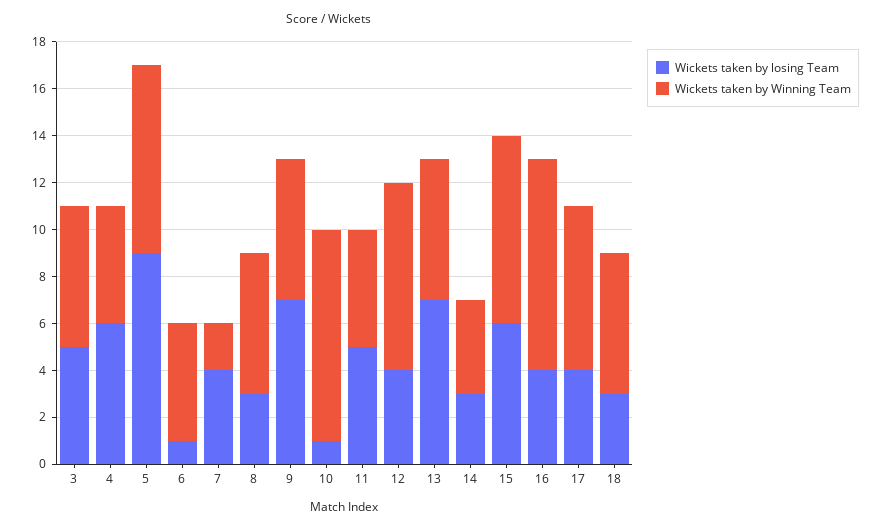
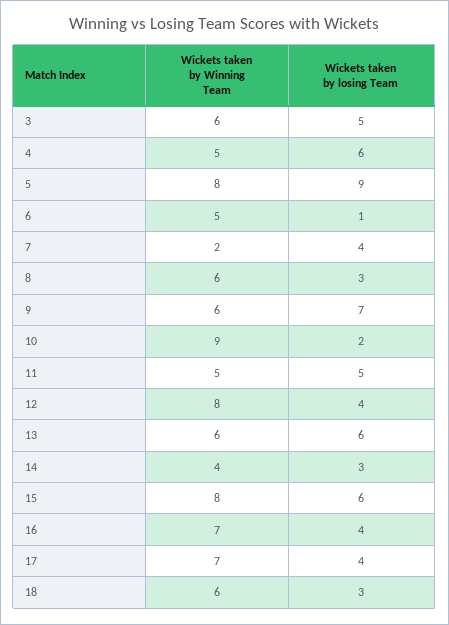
  {
    "Wickets taken by losing Team": {
      "3": 5,
      "4": 6,
      "5": 9,
      "6": 1,
      "7": 4,
      "8": 3,
      "9": 7,
-     "10": 1,
+     "10": 2,
      "11": 5,
      "12": 4,
-     "13": 7,
+     "13": 6,
      "14": 3,
      "15": 6,
      "16": 4,
      "17": 4,
      "18": 3
    },
    "Wickets taken by Winning Team": {
      "3": 6,
      "4": 5,
      "5": 8,
      "6": 5,
      "7": 2,
      "8": 6,
      "9": 6,
      "10": 9,
      "11": 5,
      "12": 8,
      "13": 6,
      "14": 4,
      "15": 8,
-     "16": 9,
+     "16": 7,
      "17": 7,
      "18": 6
    }
  }

